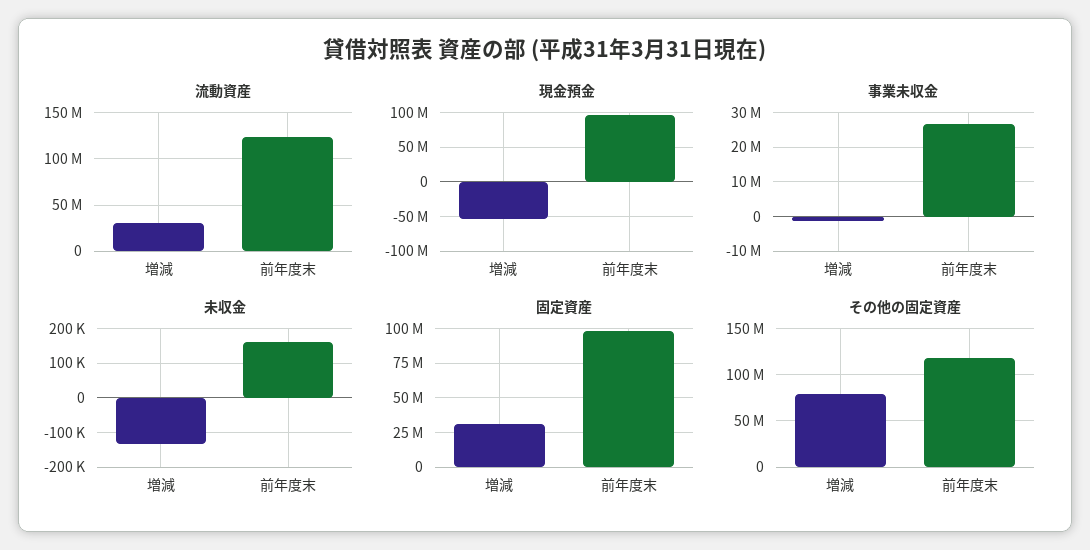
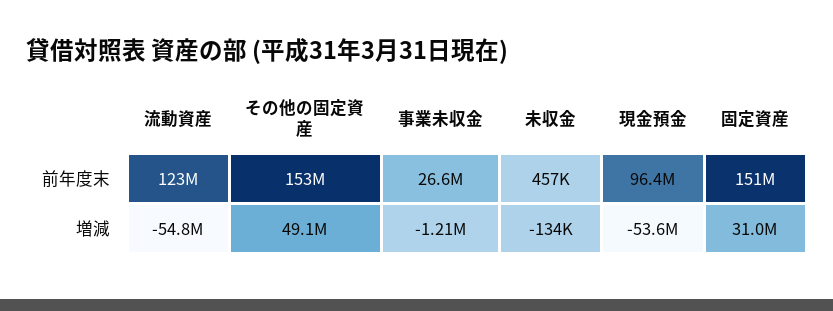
  {
    "流動資産": {
-     "増減": 30000000,
+     "増減": -54800000,
      "前年度末": 123000000
    },
    "現金預金": {
      "増減": -53600000,
      "前年度末": 96400000
    },
    "事業未収金": {
      "増減": -1210000,
      "前年度末": 26600000
    },
    "未収金": {
      "増減": -134000,
-     "前年度末": 160000
+     "前年度末": 457000
    },
    "固定資産": {
      "増減": 31000000,
-     "前年度末": 100000000
+     "前年度末": 151000000
    },
    "その他の固定資産": {
-     "増減": 80000000,
+     "増減": 49100000,
-     "前年度末": 120000000
+     "前年度末": 153000000
    }
  }

